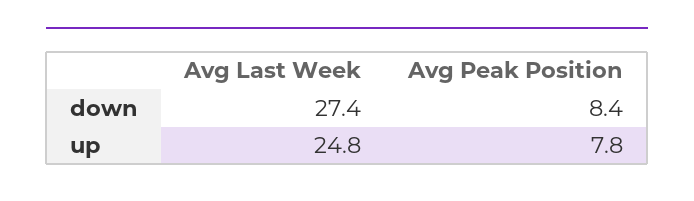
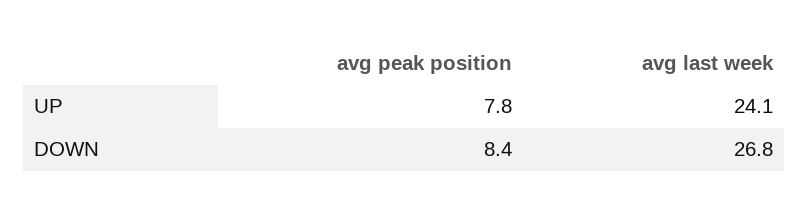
  {
    "Avg Last Week": {
-     "down": 27.4,
+     "down": 26.8,
-     "up": 24.8
+     "up": 24.1
    },
    "Avg Peak Position": {
      "down": 8.4,
      "up": 7.8
    }
  }

